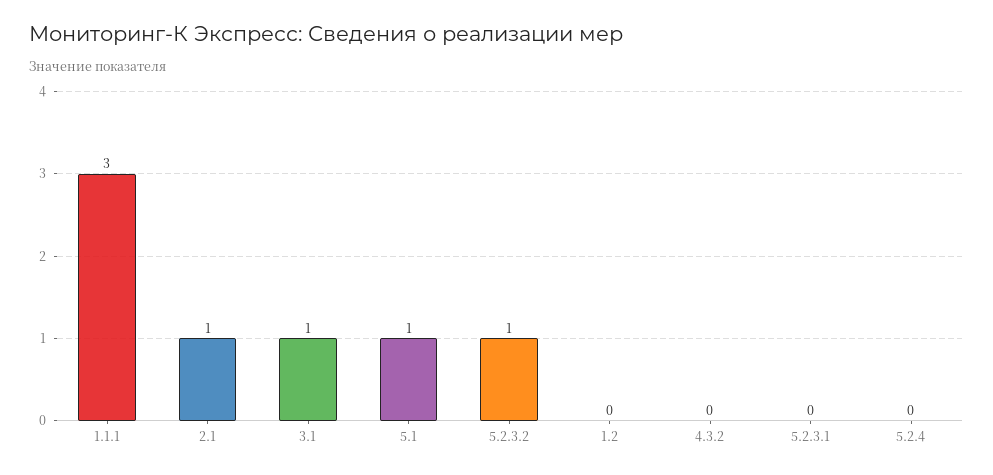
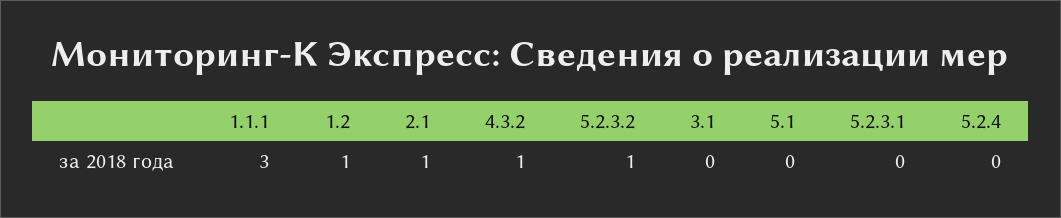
  {
    "1.1.1": 3,
    "2.1": 1,
-   "3.1": 1,
+   "3.1": 0,
-   "5.1": 1,
+   "5.1": 0,
    "5.2.3.2": 1,
-   "1.2": 0,
+   "1.2": 1,
-   "4.3.2": 0,
+   "4.3.2": 1,
    "5.2.3.1": 0,
    "5.2.4": 0
  }

